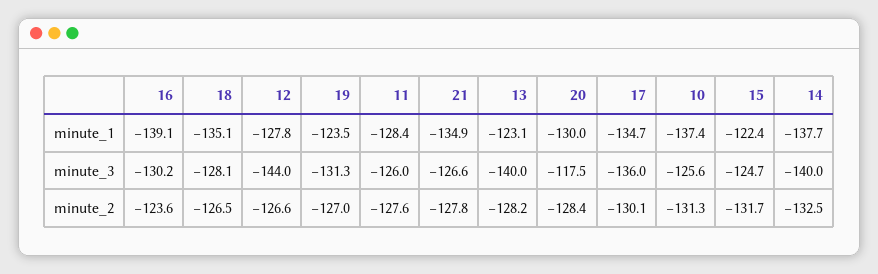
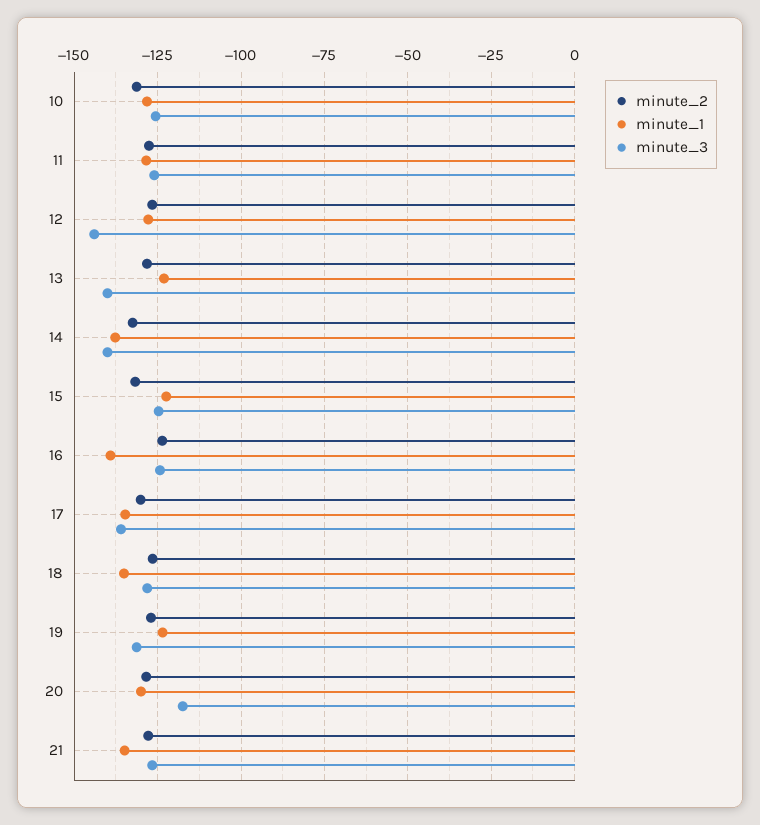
  {
    "minute_1": {
      "16": -139.1,
      "18": -135.1,
      "12": -127.8,
      "19": -123.5,
      "11": -128.4,
      "21": -134.9,
      "13": -123.1,
      "20": -130,
      "17": -134.7,
-     "10": -137.4,
+     "10": -127.5,
      "15": -122.4,
      "14": -137.7
    },
    "minute_3": {
-     "16": -130.2,
+     "16": -125,
      "18": -128.1,
      "12": -144,
      "19": -131.3,
      "11": -126,
      "21": -126.6,
      "13": -140,
      "20": -117.5,
      "17": -136,
      "10": -125.6,
      "15": -124.7,
      "14": -140
    },
    "minute_2": {
      "16": -123.6,
      "18": -126.5,
      "12": -126.6,
      "19": -127,
      "11": -127.6,
      "21": -127.8,
      "13": -128.2,
      "20": -128.4,
      "17": -130.1,
      "10": -131.3,
      "15": -131.7,
      "14": -132.5
    }
  }

